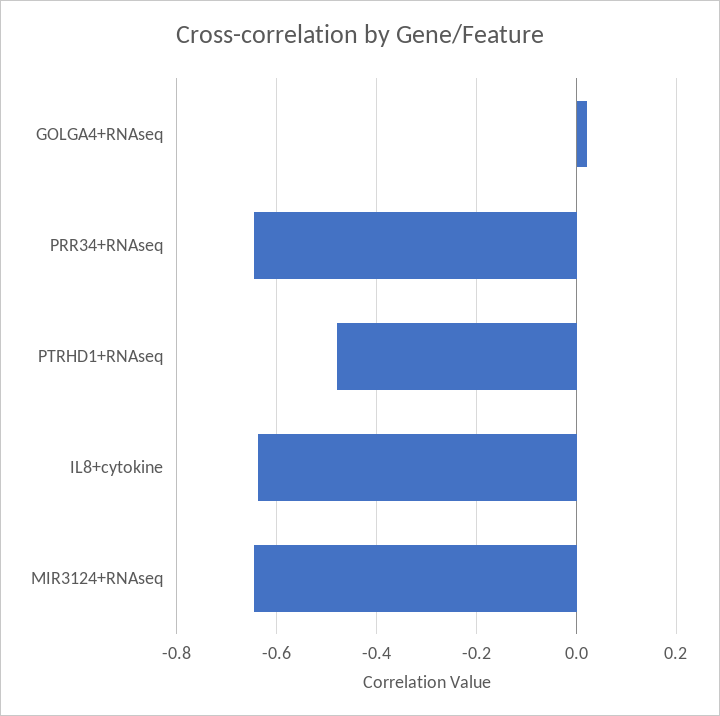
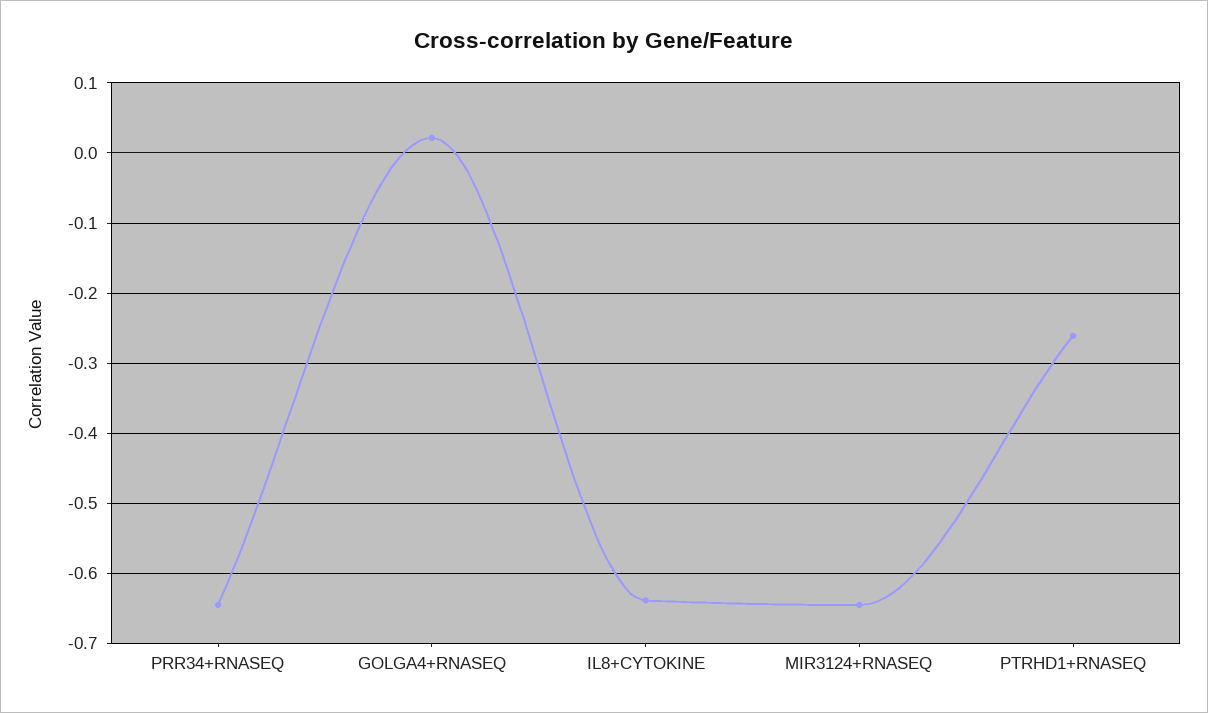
  {
    "GOLGA4+RNAseq": 0.02,
    "PRR34+RNAseq": -0.64,
-   "PTRHD1+RNAseq": -0.48,
+   "PTRHD1+RNAseq": -0.26,
    "IL8+cytokine": -0.64,
    "MIR3124+RNAseq": -0.64
  }

